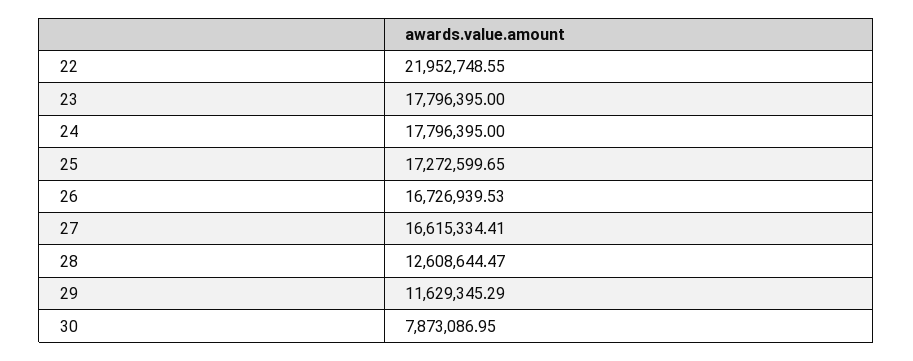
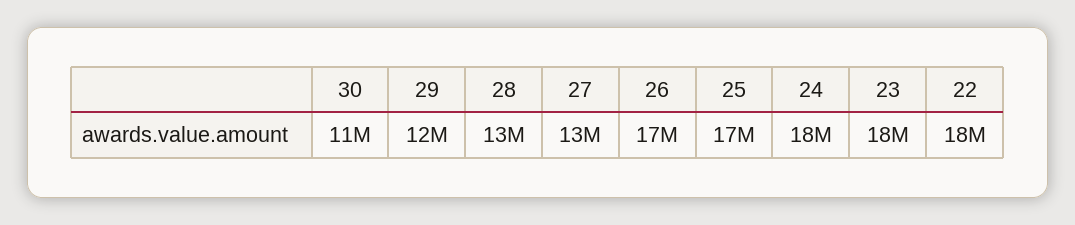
  {
-   "22": 21952748.55,
+   "22": 18000000,
    "23": 17796395,
    "24": 17796395,
    "25": 17272599.65,
    "26": 16726939.53,
-   "27": 16615334.41,
+   "27": 13000000,
    "28": 12608644.47,
    "29": 11629345.29,
-   "30": 7873086.95
+   "30": 11000000
  }

